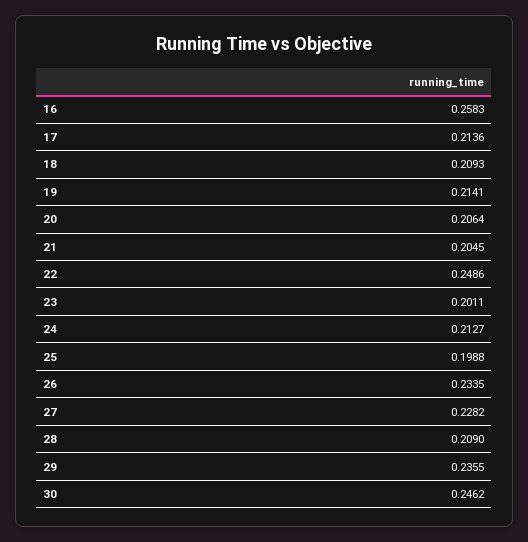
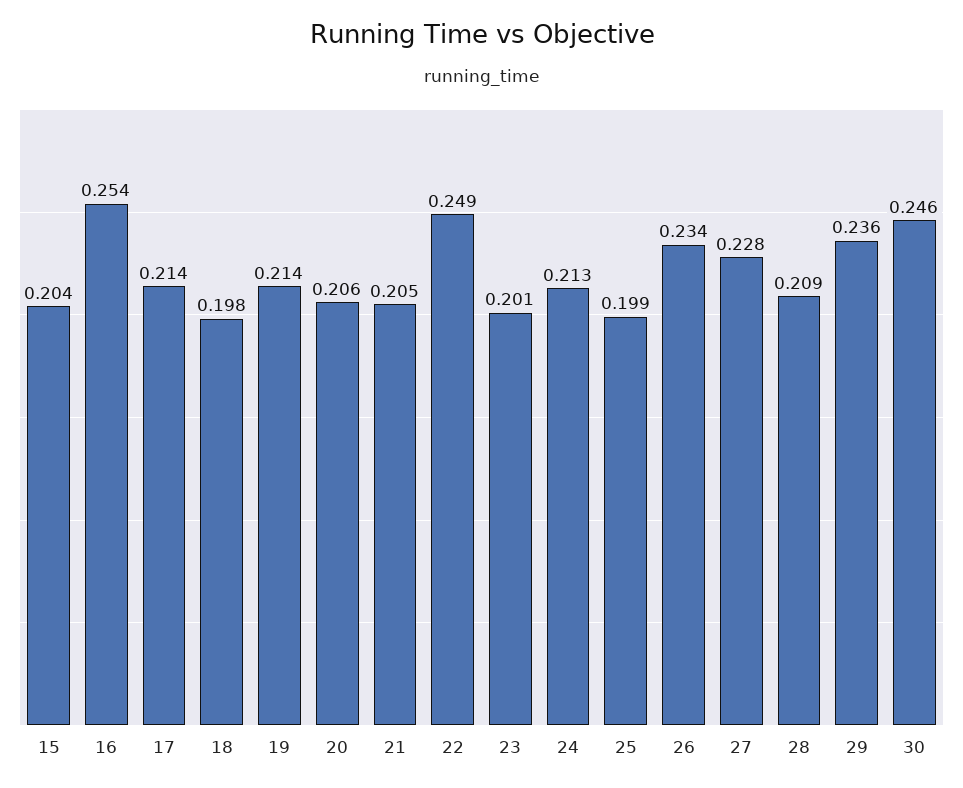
  {
-   "16": 0.2583,
+   "16": 0.254,
    "17": 0.2136,
-   "18": 0.2093,
+   "18": 0.198,
    "19": 0.2141,
    "20": 0.2064,
    "21": 0.2045,
    "22": 0.2486,
    "23": 0.2011,
    "24": 0.2127,
    "25": 0.1988,
    "26": 0.2335,
    "27": 0.2282,
    "28": 0.209,
    "29": 0.2355,
-   "30": 0.2462
+   "30": 0.2462,
+   "15": 0.204
  }

